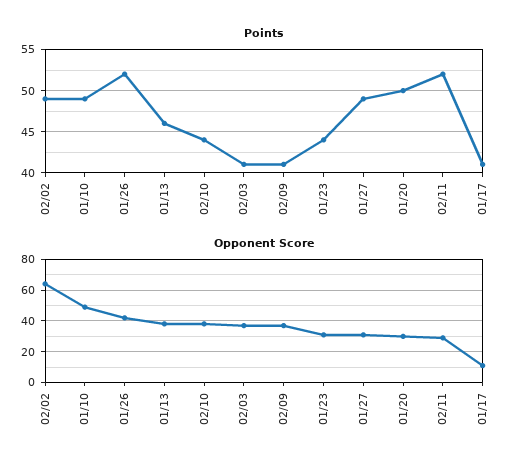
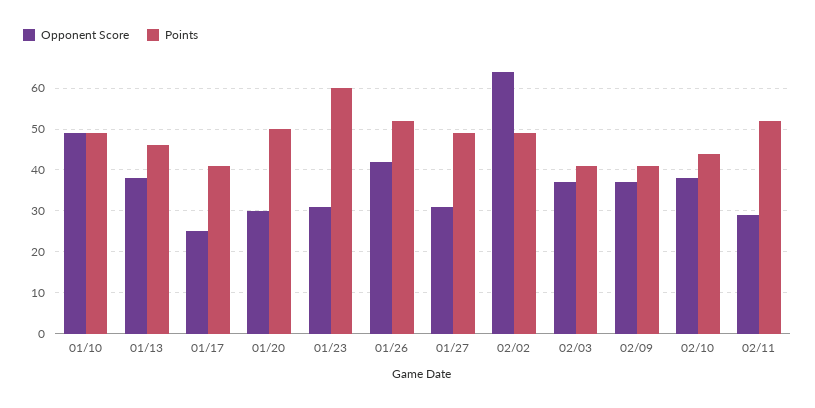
  {
    "Points": {
      "02/02": 49,
      "01/10": 49,
      "01/26": 52,
      "01/13": 46,
      "02/10": 44,
      "02/03": 41,
      "02/09": 41,
-     "01/23": 44,
+     "01/23": 60,
      "01/27": 49,
      "01/20": 50,
      "02/11": 52,
      "01/17": 41
    },
    "Opponent Score": {
      "02/02": 65,
      "01/10": 50,
      "01/26": 40,
      "01/13": 40,
      "02/10": 40,
      "02/03": 35,
      "02/09": 35,
      "01/23": 30,
      "01/27": 30,
      "01/20": 30,
      "02/11": 30,
-     "01/17": 10
+     "01/17": 25
    }
  }

